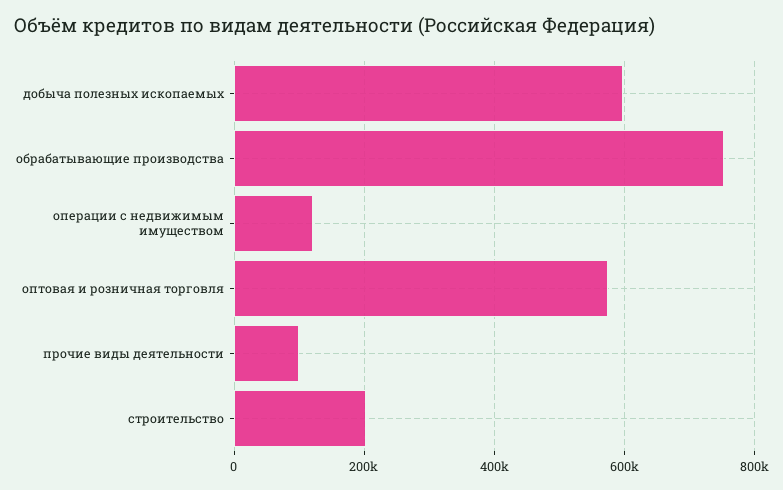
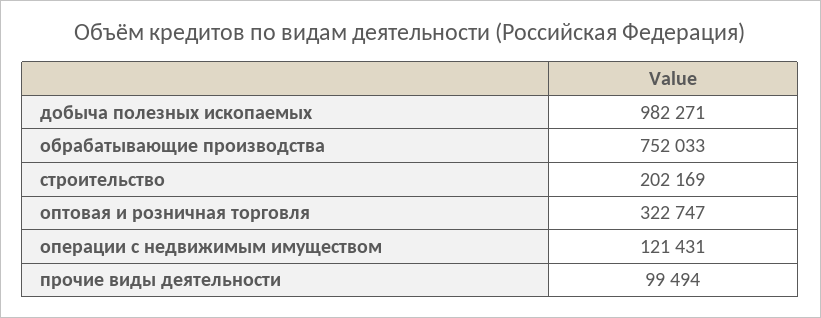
  {
-   "добыча полезных ископаемых": 600000,
+   "добыча полезных ископаемых": 982271,
    "обрабатывающие производства": 752033,
    "операции с недвижимым имуществом": 121431,
-   "оптовая и розничная торговля": 580000,
+   "оптовая и розничная торговля": 322747,
    "прочие виды деятельности": 99494,
    "строительство": 202169
  }

